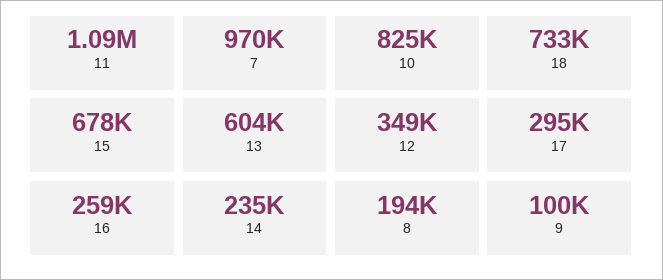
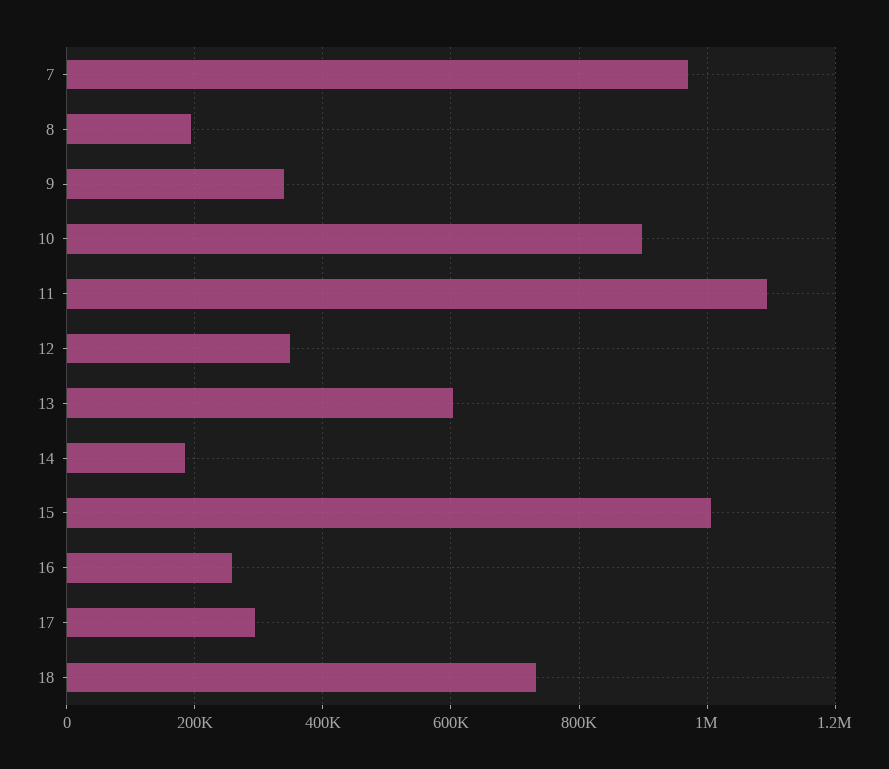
  {
    "11": 1090000,
    "7": 970000,
-   "10": 825000,
+   "10": 900000,
    "18": 733000,
-   "15": 678000,
+   "15": 1000000,
    "13": 604000,
    "12": 349000,
    "17": 295000,
    "16": 259000,
-   "14": 235000,
+   "14": 180000,
    "8": 194000,
-   "9": 100000
+   "9": 340000
  }

